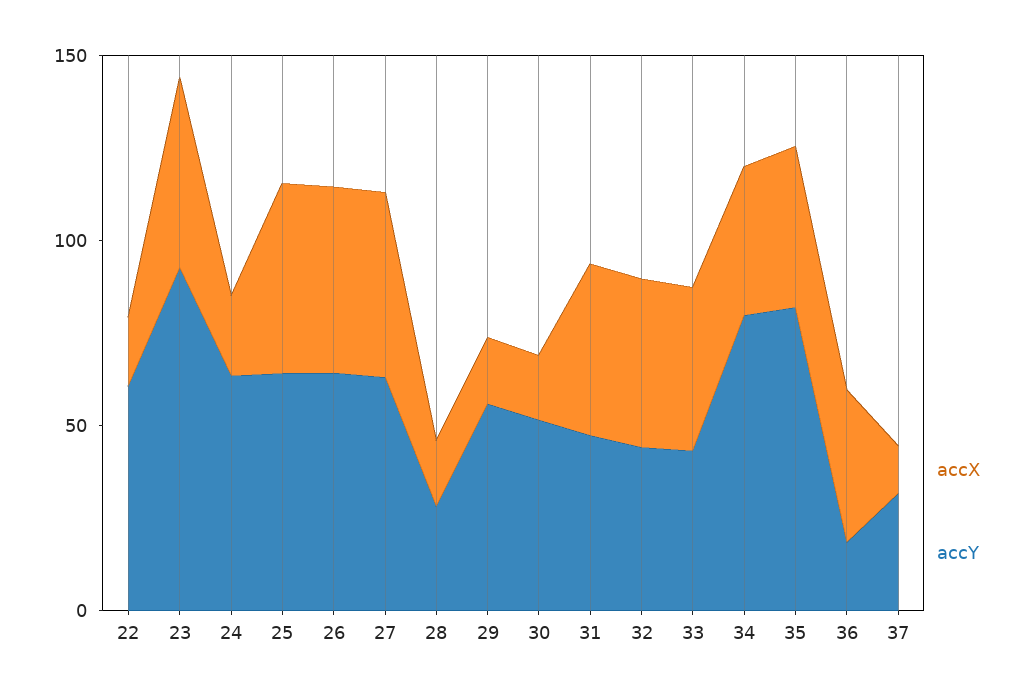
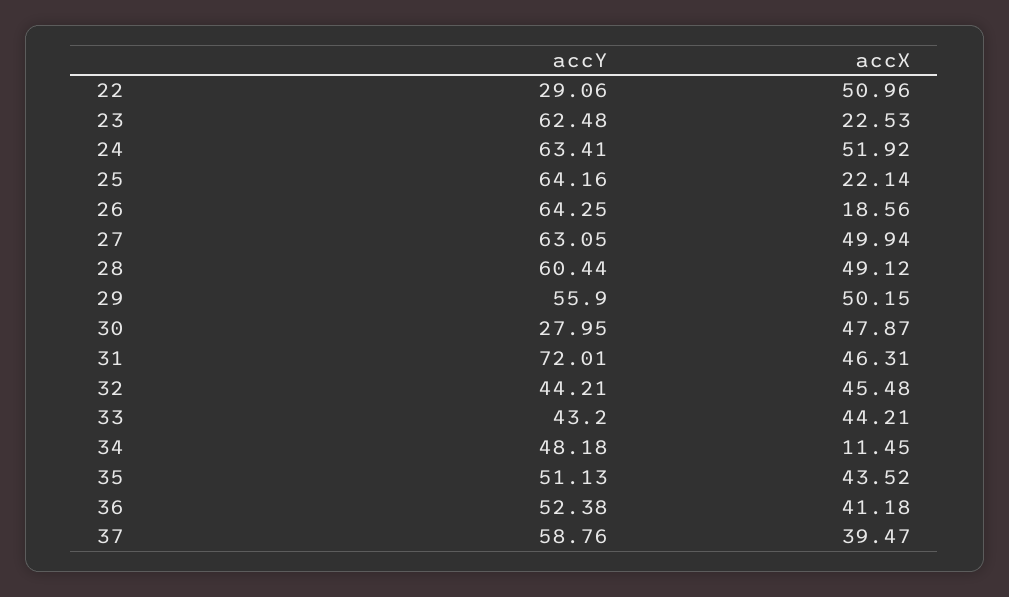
  {
    "accX": {
-     "22": 20,
+     "22": 50.96,
-     "23": 50,
+     "23": 22.53,
-     "24": 20,
+     "24": 51.92,
-     "25": 50,
+     "25": 22.14,
-     "26": 50,
+     "26": 18.56,
      "27": 49.94,
-     "28": 20,
+     "28": 49.12,
-     "29": 20,
+     "29": 50.15,
-     "30": 20,
+     "30": 47.87,
      "31": 46.31,
      "32": 45.48,
      "33": 44.21,
-     "34": 40,
+     "34": 11.45,
      "35": 43.52,
      "36": 41.18,
-     "37": 10
+     "37": 39.47
    },
    "accY": {
-     "22": 60,
+     "22": 29.06,
-     "23": 90,
+     "23": 62.48,
      "24": 63.41,
      "25": 64.16,
      "26": 64.25,
      "27": 63.05,
-     "28": 30,
+     "28": 60.44,
      "29": 55.9,
-     "30": 50,
+     "30": 27.95,
-     "31": 50,
+     "31": 72.01,
      "32": 44.21,
      "33": 43.2,
-     "34": 80,
+     "34": 48.18,
-     "35": 80,
+     "35": 51.13,
-     "36": 20,
+     "36": 52.38,
-     "37": 30
+     "37": 58.76
    }
  }

